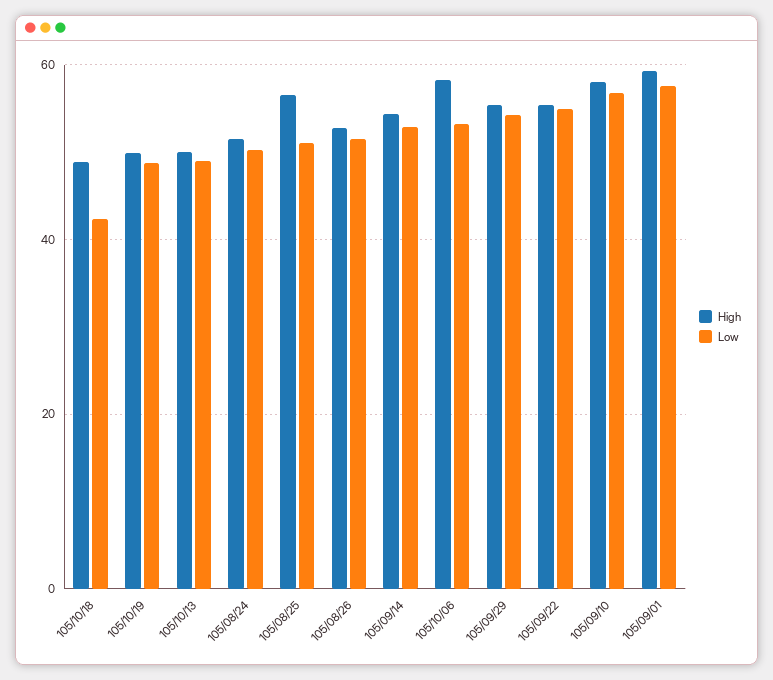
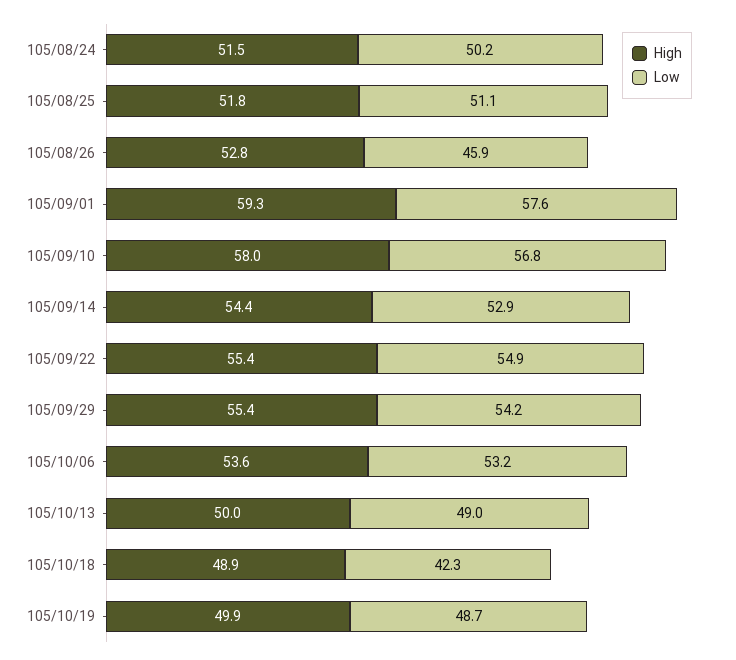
  {
    "High": {
      "105/10/18": 48.9,
      "105/10/19": 49.9,
      "105/10/13": 50,
      "105/08/24": 51.5,
-     "105/08/25": 56,
+     "105/08/25": 51.8,
      "105/08/26": 52.8,
      "105/09/14": 54.4,
-     "105/10/06": 58,
+     "105/10/06": 53.6,
      "105/09/29": 55.4,
      "105/09/22": 55.4,
      "105/09/10": 58,
      "105/09/01": 59.3
    },
    "Low": {
      "105/10/18": 42.3,
      "105/10/19": 48.7,
      "105/10/13": 49,
      "105/08/24": 50.2,
      "105/08/25": 51.1,
-     "105/08/26": 52,
+     "105/08/26": 45.9,
      "105/09/14": 52.9,
      "105/10/06": 53.2,
      "105/09/29": 54.2,
      "105/09/22": 54.9,
      "105/09/10": 56.8,
      "105/09/01": 57.6
    }
  }

